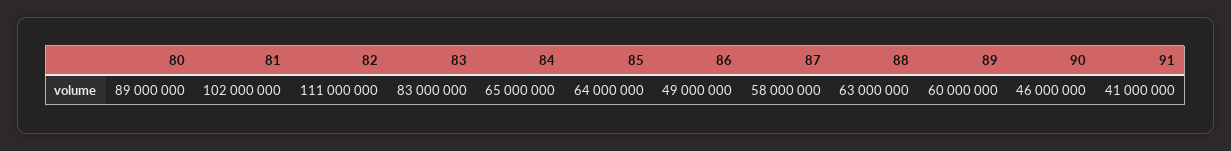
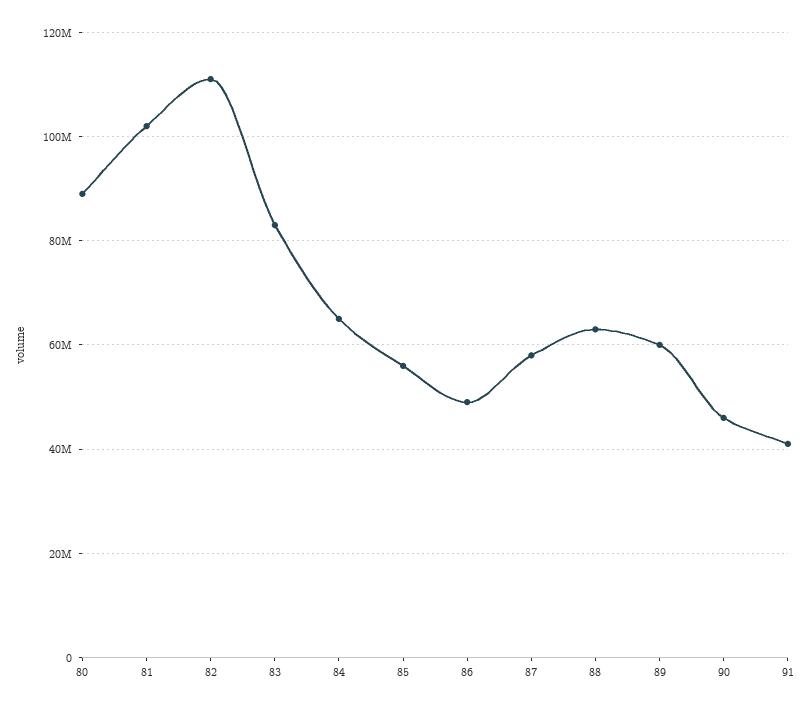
  {
    "80": 89000000,
    "81": 102000000,
    "82": 111000000,
    "83": 83000000,
    "84": 65000000,
-   "85": 64000000,
+   "85": 56000000,
    "86": 49000000,
    "87": 58000000,
    "88": 63000000,
    "89": 60000000,
    "90": 46000000,
    "91": 41000000
  }

